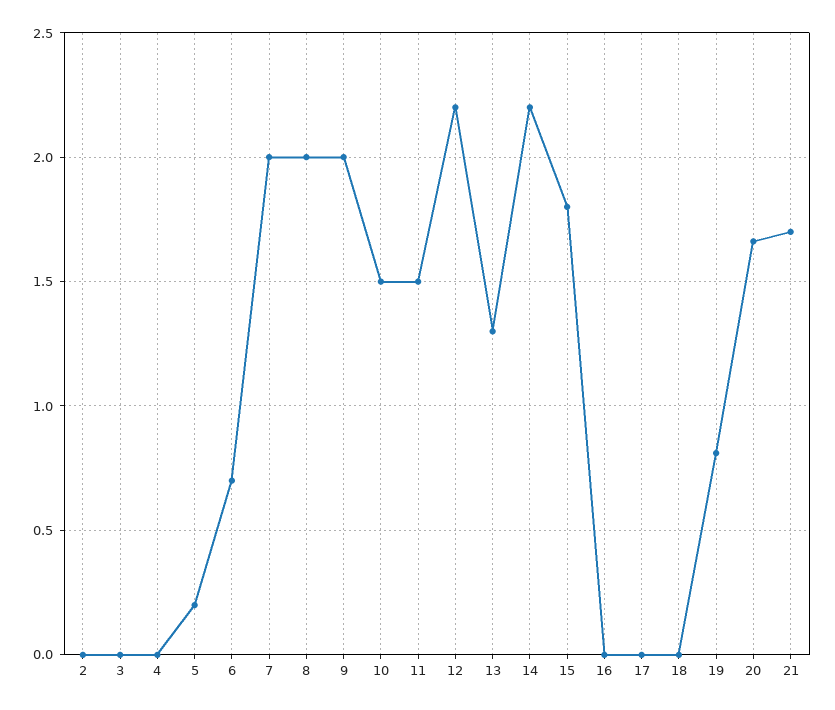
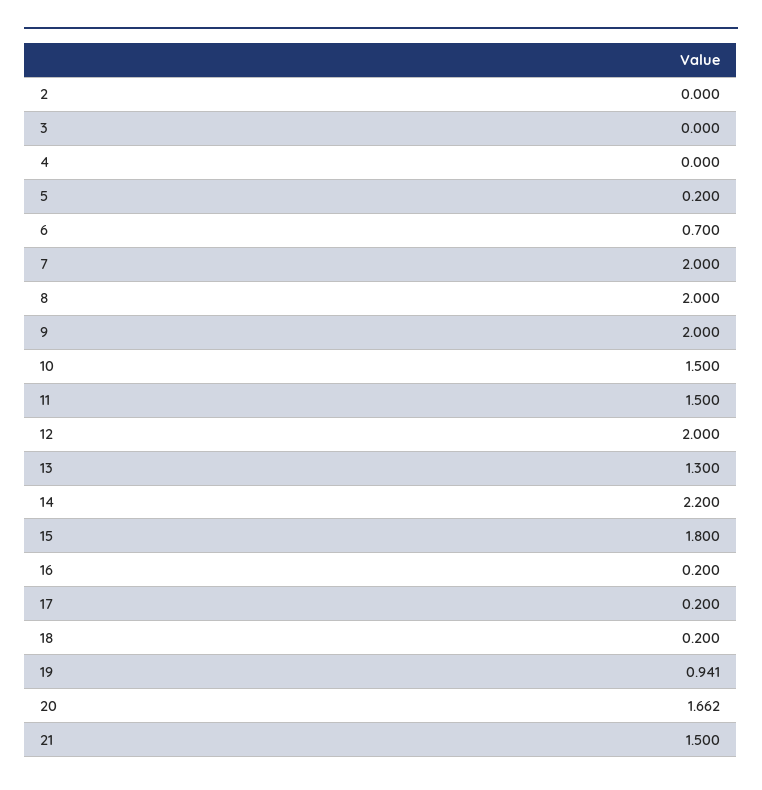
  {
    "2": 0,
    "3": 0,
    "4": 0,
    "5": 0.2,
    "6": 0.7,
    "7": 2,
    "8": 2,
    "9": 2,
    "10": 1.5,
    "11": 1.5,
-   "12": 2.2,
+   "12": 2,
    "13": 1.3,
    "14": 2.2,
    "15": 1.8,
-   "16": 0,
+   "16": 0.2,
-   "17": 0,
+   "17": 0.2,
-   "18": 0,
+   "18": 0.2,
-   "19": 0.8,
+   "19": 0.941,
    "20": 1.662,
-   "21": 1.7
+   "21": 1.5
  }

